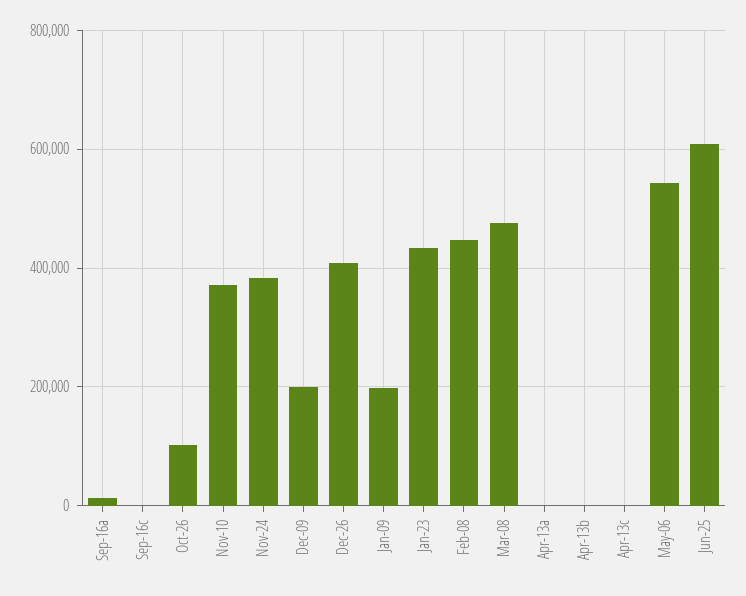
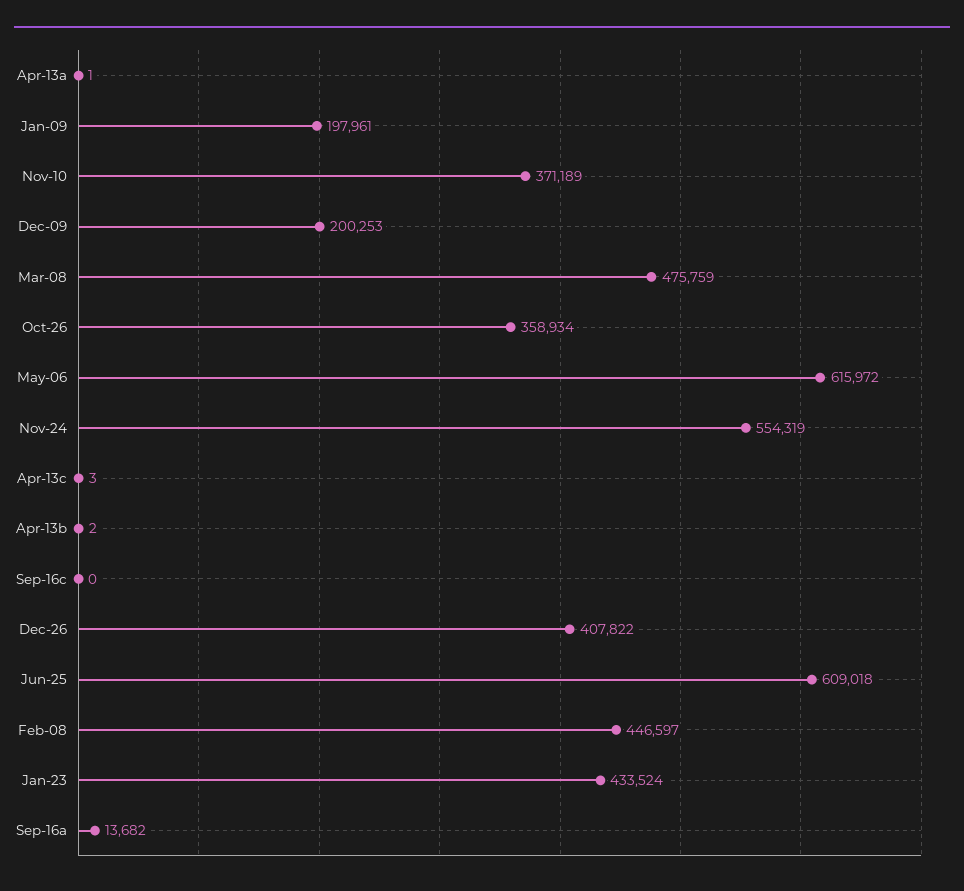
  {
    "Sep-16a": 13682,
    "Sep-16c": 0,
-   "Oct-26": 100000,
+   "Oct-26": 358934,
    "Nov-10": 371189,
-   "Nov-24": 380000,
+   "Nov-24": 554319,
    "Dec-09": 200253,
    "Dec-26": 407822,
    "Jan-09": 197961,
    "Jan-23": 433524,
    "Feb-08": 446597,
    "Mar-08": 475759,
    "Apr-13a": 1,
    "Apr-13b": 2,
    "Apr-13c": 3,
-   "May-06": 540000,
+   "May-06": 615972,
    "Jun-25": 609018
  }

